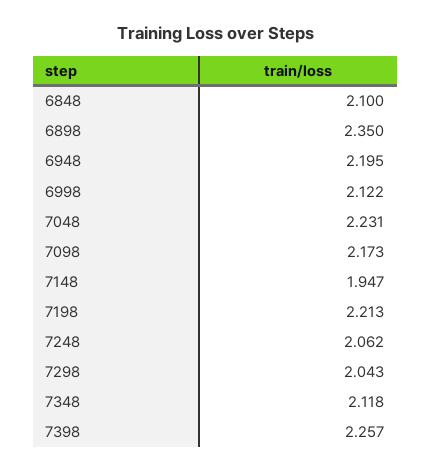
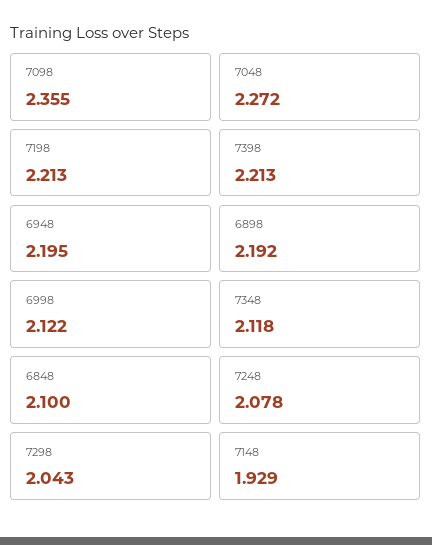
  {
    "6848": 2.1,
-   "6898": 2.35,
+   "6898": 2.192,
    "6948": 2.195,
    "6998": 2.122,
-   "7048": 2.231,
+   "7048": 2.272,
-   "7098": 2.173,
+   "7098": 2.355,
-   "7148": 1.947,
+   "7148": 1.929,
    "7198": 2.213,
-   "7248": 2.062,
+   "7248": 2.078,
    "7298": 2.043,
    "7348": 2.118,
-   "7398": 2.257
+   "7398": 2.213
  }

